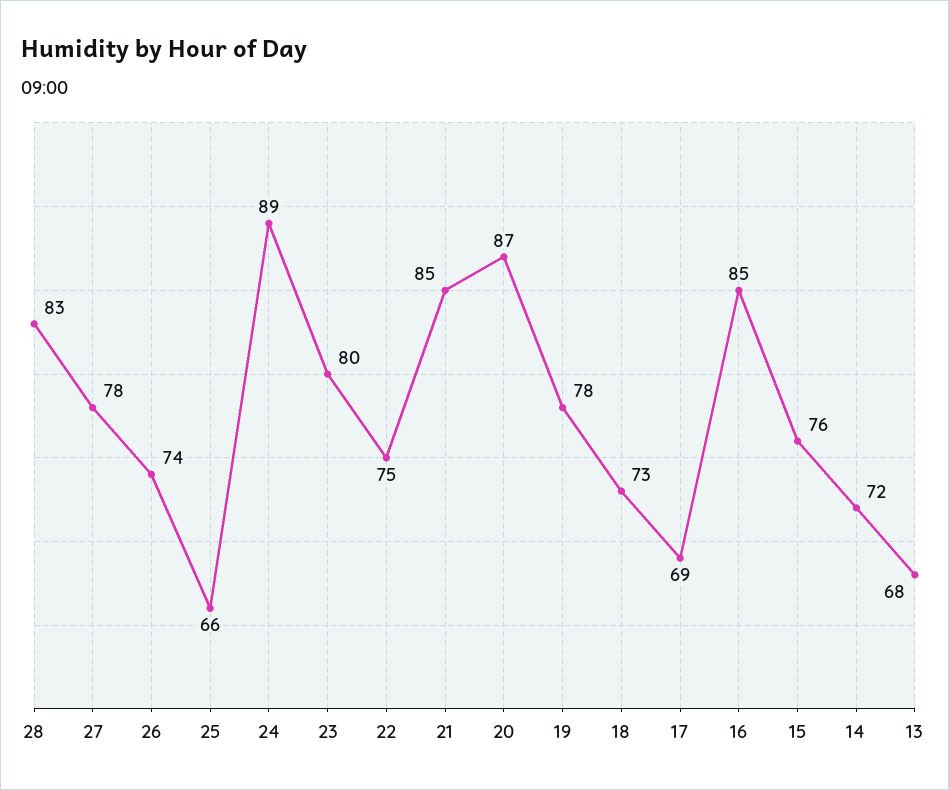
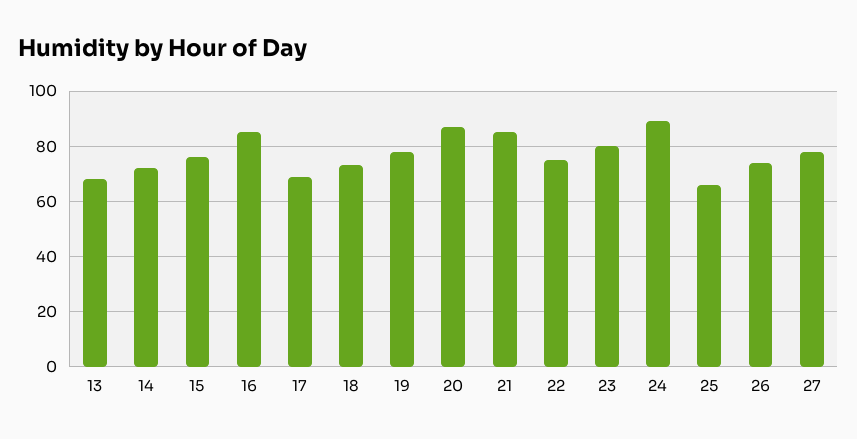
  {
-   "28": 83,
    "27": 78,
    "26": 74,
    "25": 66,
    "24": 89,
    "23": 80,
    "22": 75,
    "21": 85,
    "20": 87,
    "19": 78,
    "18": 73,
    "17": 69,
    "16": 85,
    "15": 76,
    "14": 72,
    "13": 68
  }

